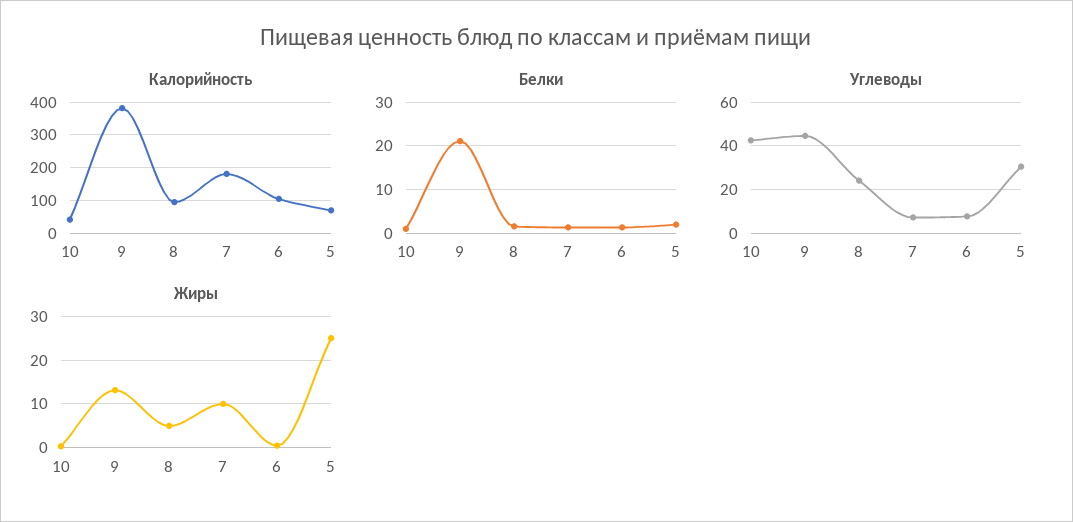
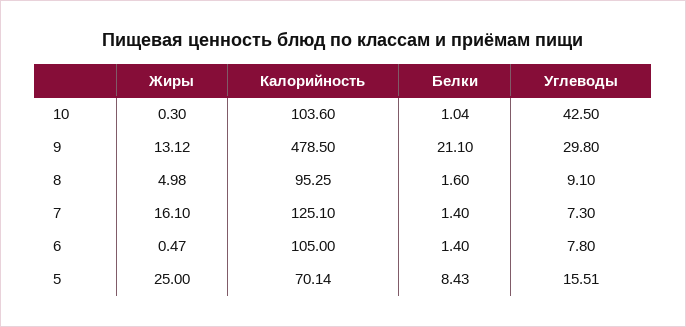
  {
    "Калорийность": {
-     "10": 40,
+     "10": 103.6,
-     "9": 380,
+     "9": 478.5,
      "8": 95.25,
-     "7": 180,
+     "7": 125.1,
      "6": 105,
      "5": 70.14
    },
    "Белки": {
      "10": 1.04,
      "9": 21.1,
      "8": 1.6,
      "7": 1.4,
      "6": 1.4,
-     "5": 2
+     "5": 8.43
    },
    "Углеводы": {
      "10": 42.5,
-     "9": 45,
+     "9": 29.8,
-     "8": 25,
+     "8": 9.1,
      "7": 7.3,
      "6": 7.8,
-     "5": 30
+     "5": 15.51
    },
    "Жиры": {
      "10": 0.3,
      "9": 13.12,
      "8": 4.98,
-     "7": 10,
+     "7": 16.1,
      "6": 0.47,
      "5": 25
    }
  }

